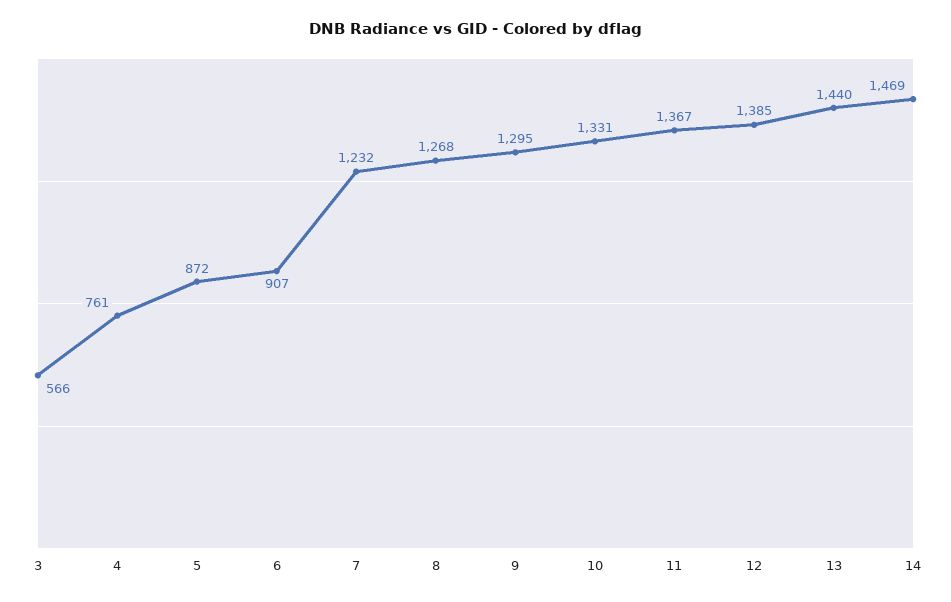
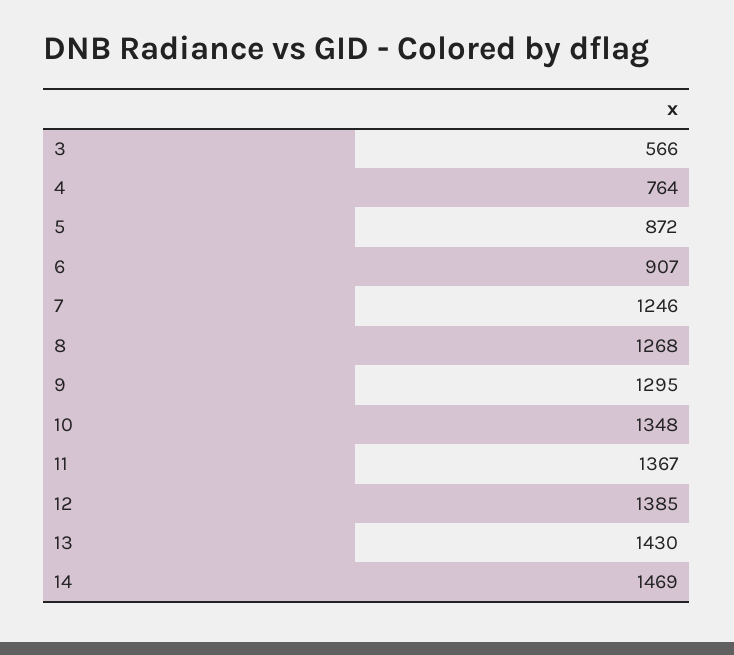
  {
    "3": 566,
-   "4": 761,
+   "4": 764,
    "5": 872,
    "6": 907,
-   "7": 1232,
+   "7": 1246,
    "8": 1268,
    "9": 1295,
-   "10": 1331,
+   "10": 1348,
    "11": 1367,
    "12": 1385,
-   "13": 1440,
+   "13": 1430,
    "14": 1469
  }

